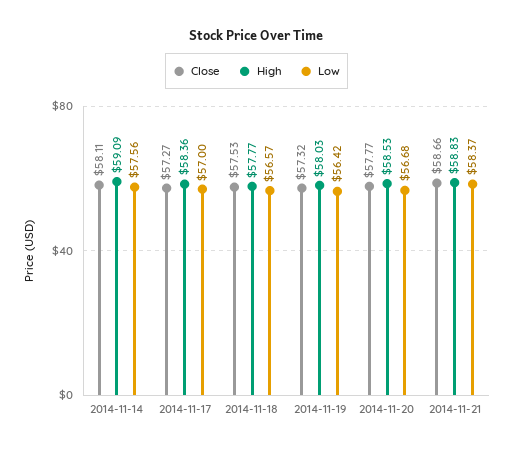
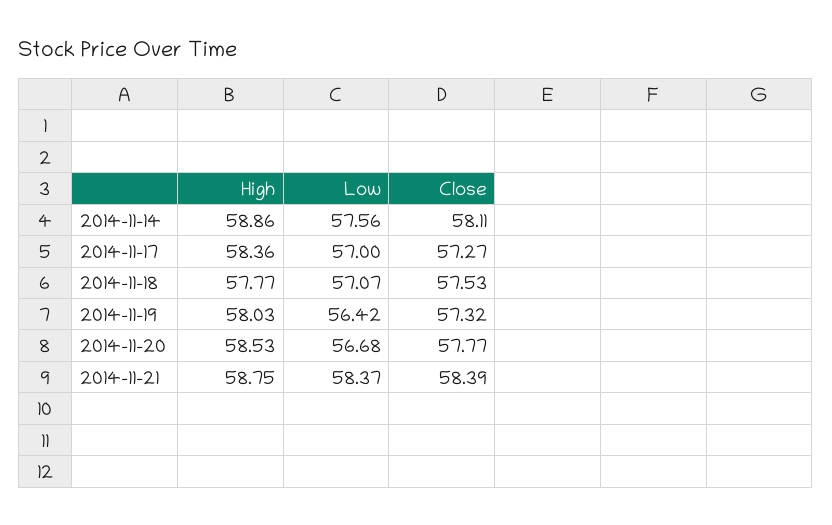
  {
    "Close": {
      "2014-11-14": 58.11,
      "2014-11-17": 57.27,
      "2014-11-18": 57.53,
      "2014-11-19": 57.32,
      "2014-11-20": 57.77,
-     "2014-11-21": 58.66
+     "2014-11-21": 58.39
    },
    "High": {
-     "2014-11-14": 59.09,
+     "2014-11-14": 58.86,
      "2014-11-17": 58.36,
      "2014-11-18": 57.77,
      "2014-11-19": 58.03,
      "2014-11-20": 58.53,
-     "2014-11-21": 58.83
+     "2014-11-21": 58.75
    },
    "Low": {
      "2014-11-14": 57.56,
      "2014-11-17": 57,
-     "2014-11-18": 56.57,
+     "2014-11-18": 57.07,
      "2014-11-19": 56.42,
      "2014-11-20": 56.68,
      "2014-11-21": 58.37
    }
  }

